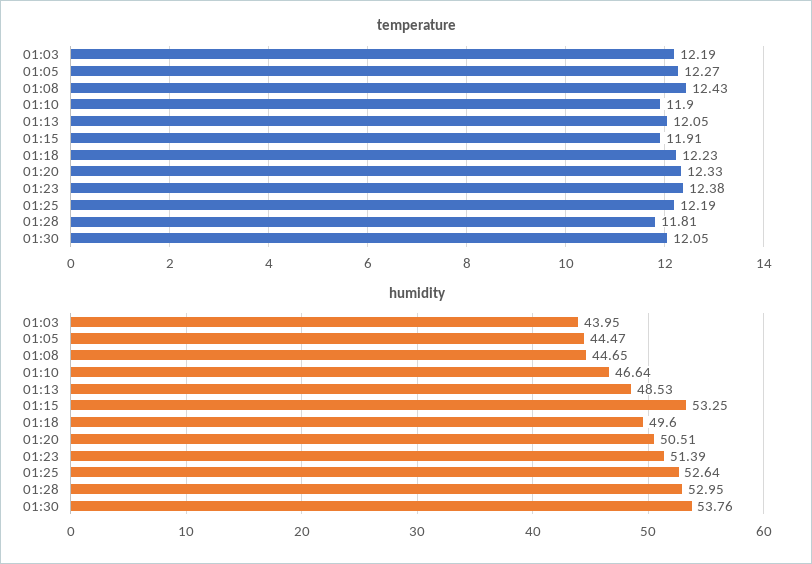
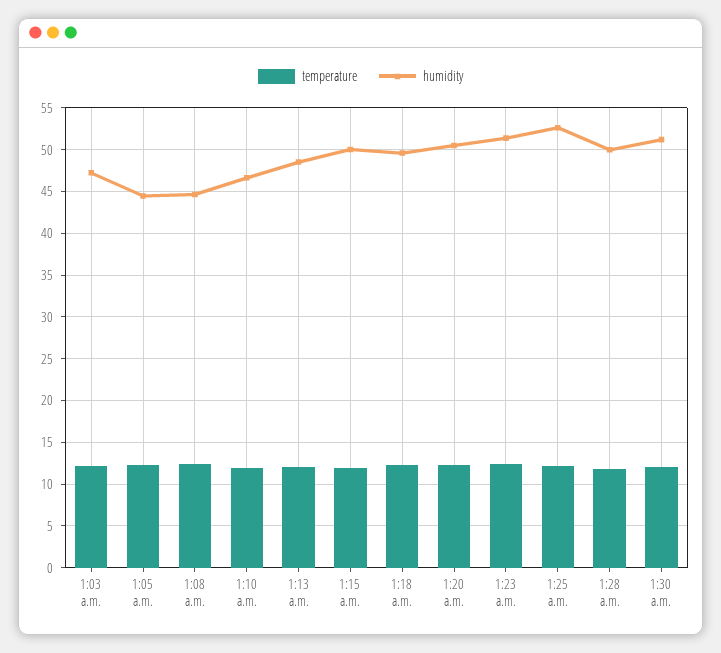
  {
    "temperature": {
      "01:03": 12.19,
      "01:05": 12.27,
      "01:08": 12.43,
      "01:10": 11.9,
      "01:13": 12.05,
      "01:15": 11.91,
      "01:18": 12.23,
      "01:20": 12.33,
      "01:23": 12.38,
      "01:25": 12.19,
      "01:28": 11.81,
      "01:30": 12.05
    },
    "humidity": {
-     "01:03": 43.95,
+     "01:03": 47,
      "01:05": 44.47,
      "01:08": 44.65,
      "01:10": 46.64,
      "01:13": 48.53,
-     "01:15": 53.25,
+     "01:15": 50,
      "01:18": 49.6,
      "01:20": 50.51,
      "01:23": 51.39,
      "01:25": 52.64,
-     "01:28": 52.95,
+     "01:28": 50,
-     "01:30": 53.76
+     "01:30": 51
    }
  }

